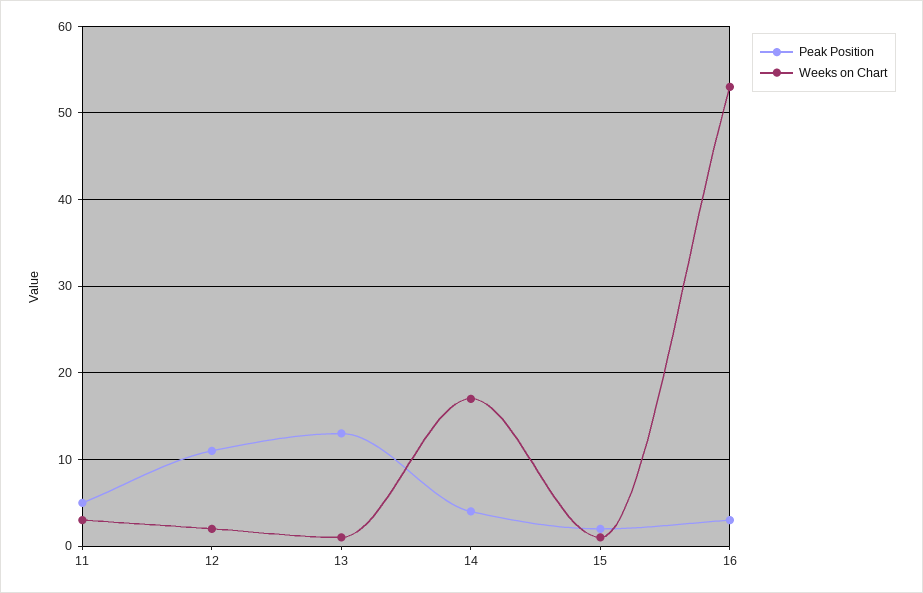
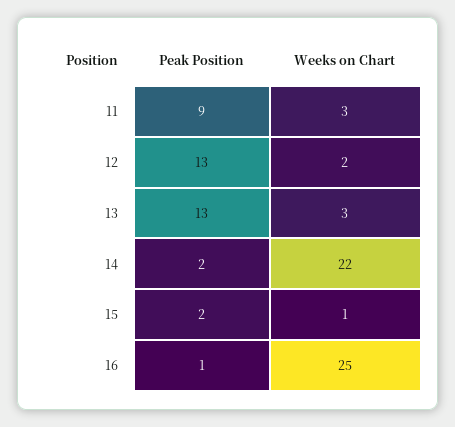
  {
    "Peak Position": {
-     "11": 5,
+     "11": 9,
-     "12": 11,
+     "12": 13,
      "13": 13,
-     "14": 4,
+     "14": 2,
      "15": 2,
-     "16": 3
+     "16": 1
    },
    "Weeks on Chart": {
      "11": 3,
      "12": 2,
-     "13": 1,
+     "13": 3,
-     "14": 17,
+     "14": 22,
      "15": 1,
-     "16": 53
+     "16": 25
    }
  }

